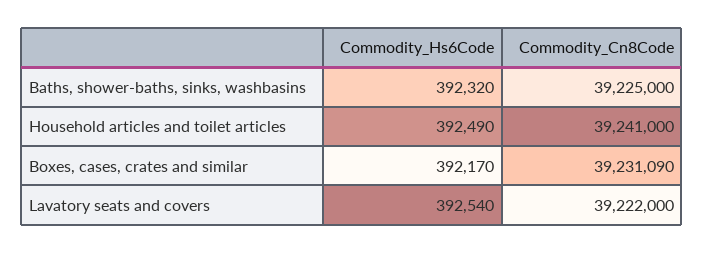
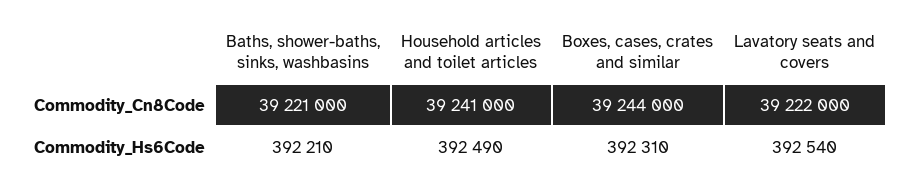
  {
    "Commodity_Hs6Code": {
-     "Baths, shower-baths, sinks, washbasins": 392320,
+     "Baths, shower-baths, sinks, washbasins": 392210,
      "Household articles and toilet articles": 392490,
-     "Boxes, cases, crates and similar": 392170,
+     "Boxes, cases, crates and similar": 392310,
      "Lavatory seats and covers": 392540
    },
    "Commodity_Cn8Code": {
-     "Baths, shower-baths, sinks, washbasins": 39225000,
+     "Baths, shower-baths, sinks, washbasins": 39221000,
      "Household articles and toilet articles": 39241000,
-     "Boxes, cases, crates and similar": 39231090,
+     "Boxes, cases, crates and similar": 39244000,
      "Lavatory seats and covers": 39222000
    }
  }

